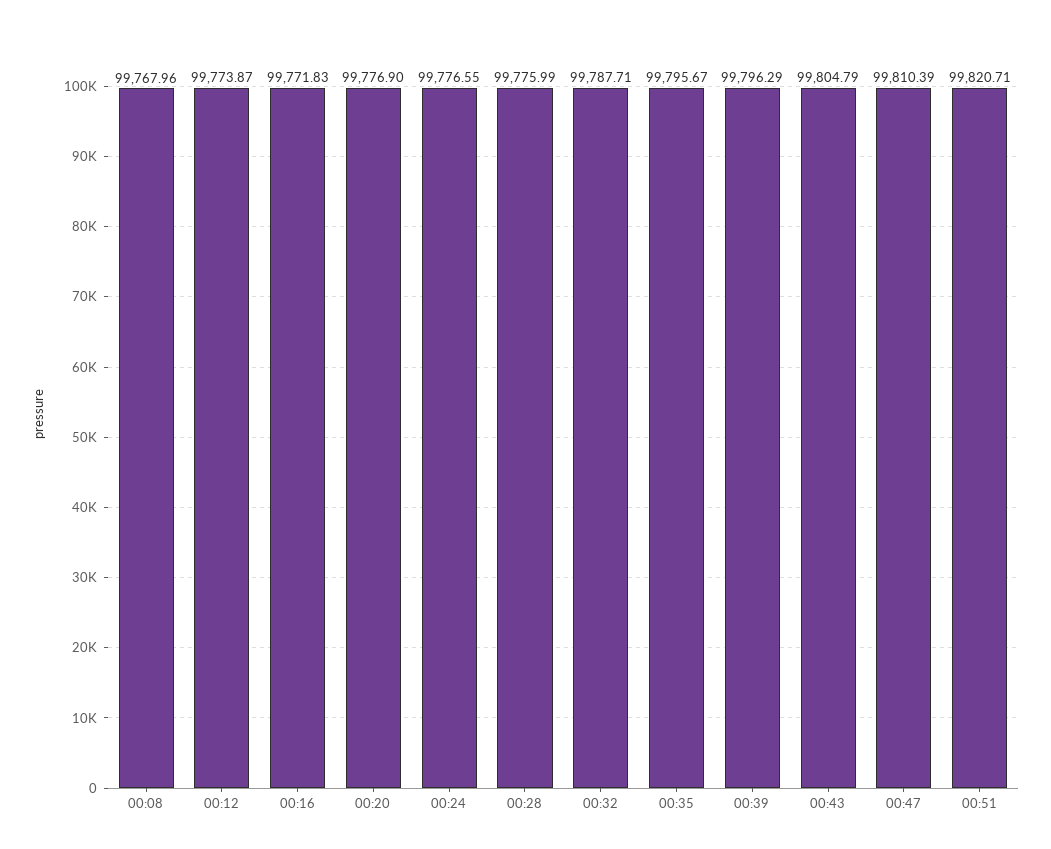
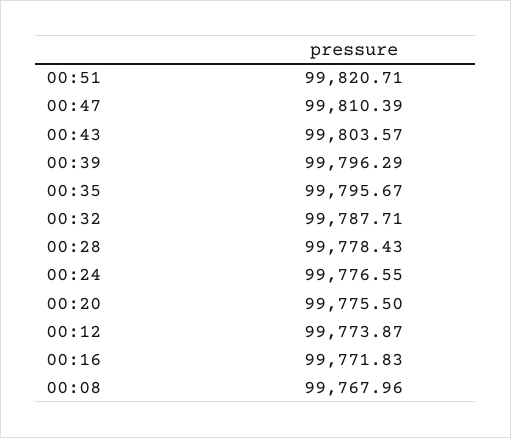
  {
    "00:08": 99767.96,
    "00:12": 99773.87,
    "00:16": 99771.83,
-   "00:20": 99776.9,
+   "00:20": 99775.5,
    "00:24": 99776.55,
-   "00:28": 99775.99,
+   "00:28": 99778.43,
    "00:32": 99787.71,
    "00:35": 99795.67,
    "00:39": 99796.29,
-   "00:43": 99804.79,
+   "00:43": 99803.57,
    "00:47": 99810.39,
    "00:51": 99820.71
  }

